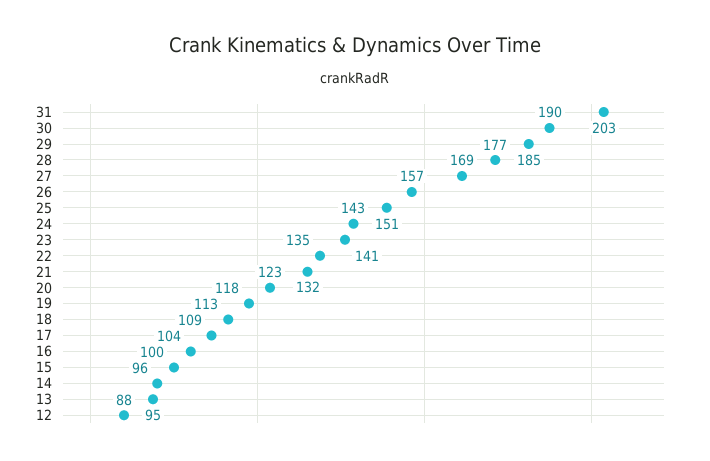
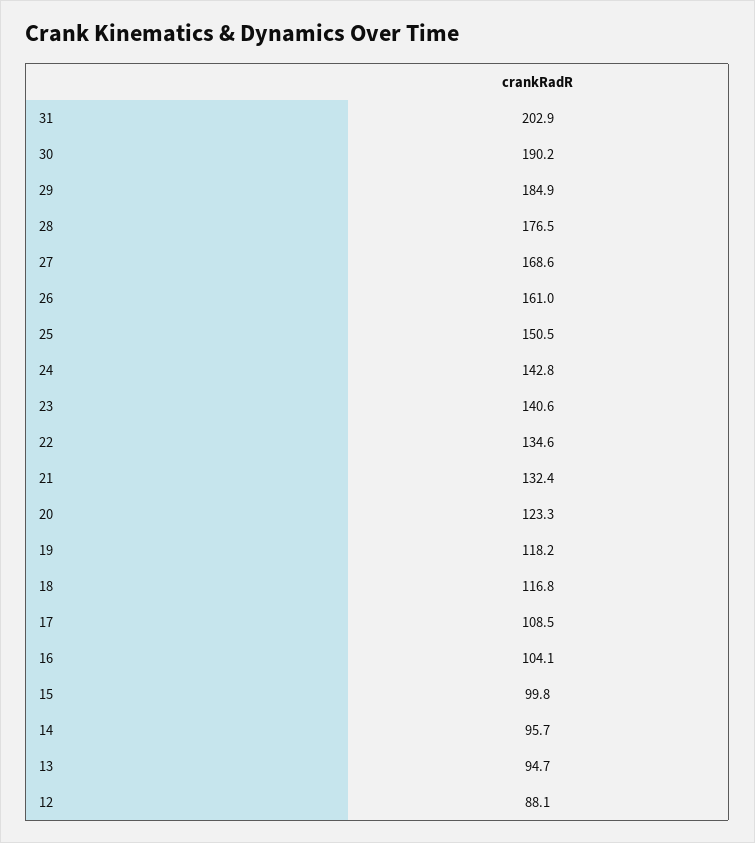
  {
    "31": 202.9,
    "30": 190.2,
    "29": 184.9,
    "28": 176.5,
    "27": 168.6,
-   "26": 157,
+   "26": 161,
    "25": 150.5,
    "24": 142.8,
    "23": 140.6,
    "22": 134.6,
    "21": 132.4,
    "20": 123.3,
    "19": 118.2,
-   "18": 113,
+   "18": 116.8,
    "17": 108.5,
    "16": 104.1,
    "15": 99.8,
    "14": 95.7,
    "13": 94.7,
    "12": 88.1
  }

